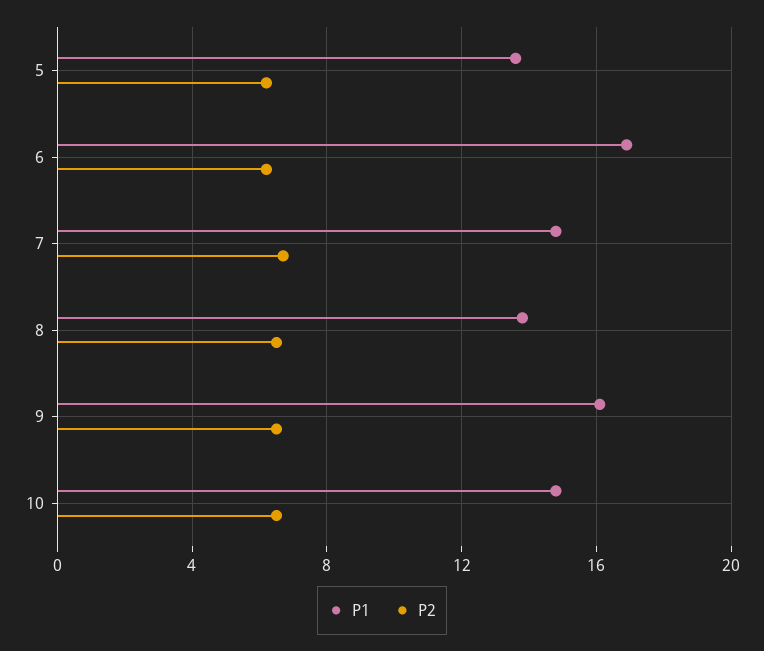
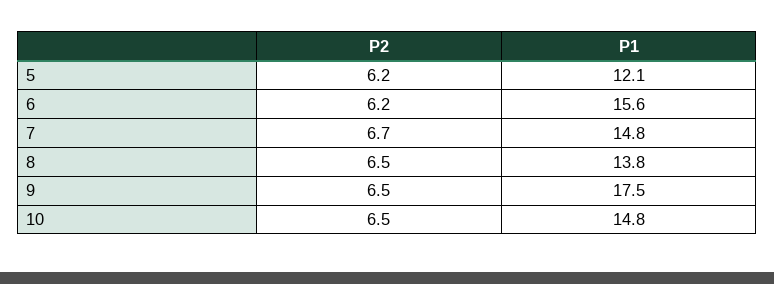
  {
    "P1": {
-     "5": 13.5,
+     "5": 12.1,
-     "6": 17,
+     "6": 15.6,
      "7": 14.8,
      "8": 13.8,
-     "9": 16,
+     "9": 17.5,
      "10": 14.8
    },
    "P2": {
      "5": 6.2,
      "6": 6.2,
      "7": 6.7,
      "8": 6.5,
      "9": 6.5,
      "10": 6.5
    }
  }

